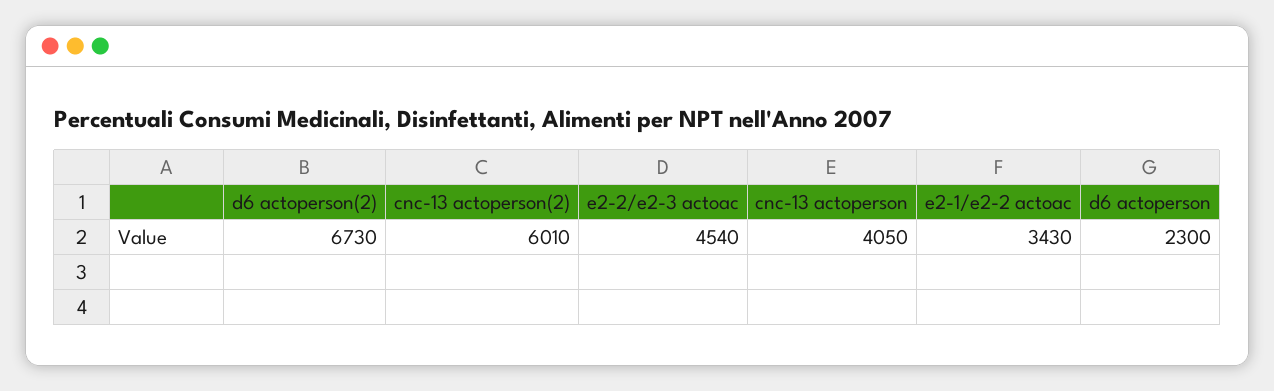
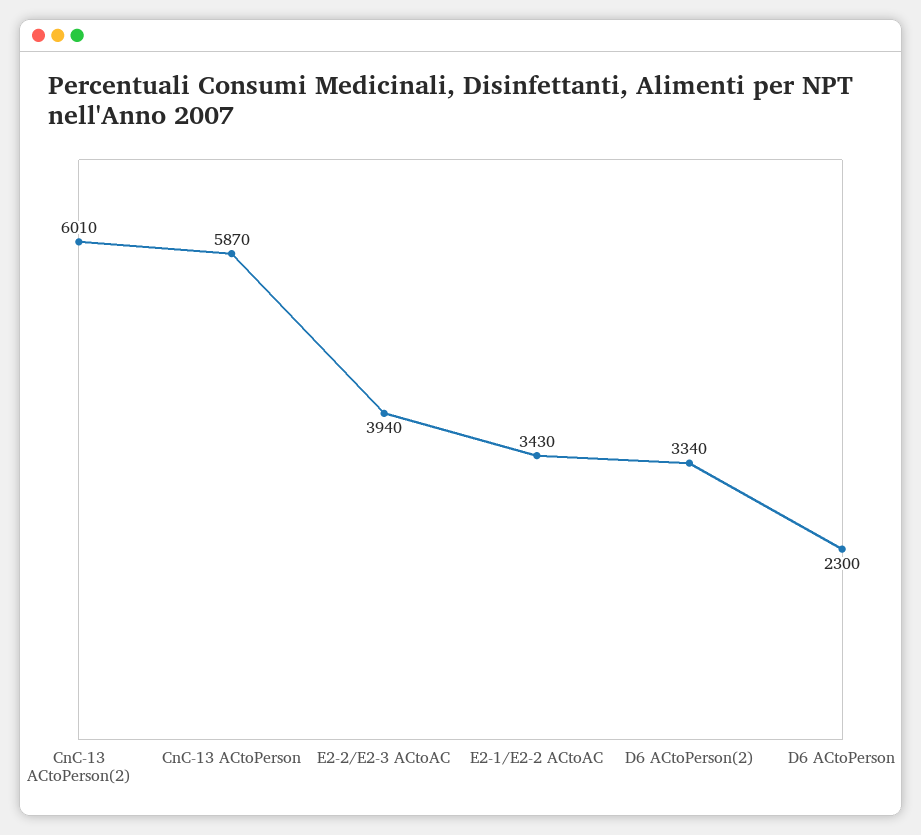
  {
-   "d6 actoperson(2)": 6730,
+   "d6 actoperson(2)": 3340,
    "cnc-13 actoperson(2)": 6010,
-   "e2-2/e2-3 actoac": 4540,
+   "e2-2/e2-3 actoac": 3940,
-   "cnc-13 actoperson": 4050,
+   "cnc-13 actoperson": 5870,
    "e2-1/e2-2 actoac": 3430,
    "d6 actoperson": 2300
  }

